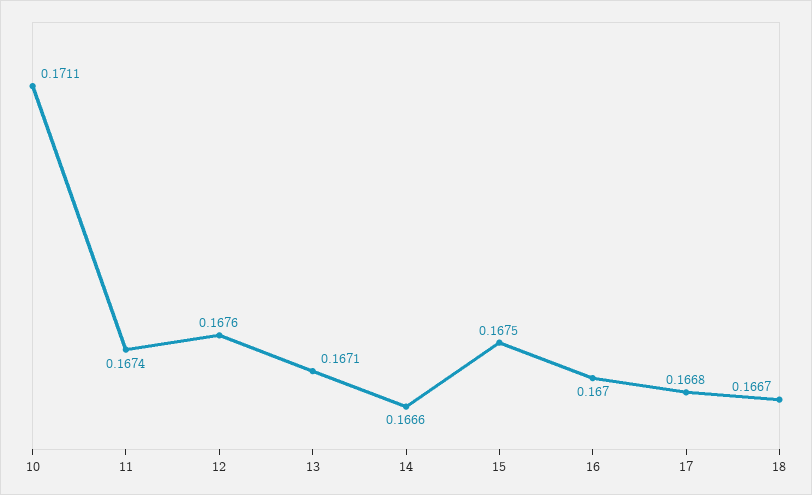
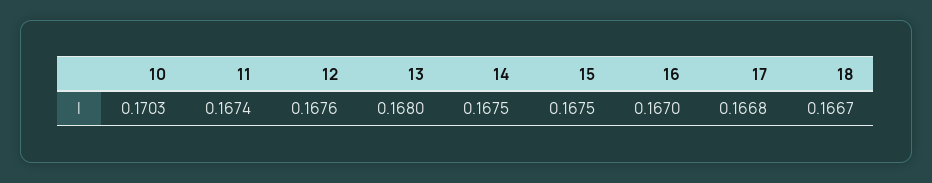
  {
-   "10": 0.1711,
+   "10": 0.1703,
    "11": 0.1674,
    "12": 0.1676,
-   "13": 0.1671,
+   "13": 0.168,
-   "14": 0.1666,
+   "14": 0.1675,
    "15": 0.1675,
    "16": 0.167,
    "17": 0.1668,
    "18": 0.1667
  }

